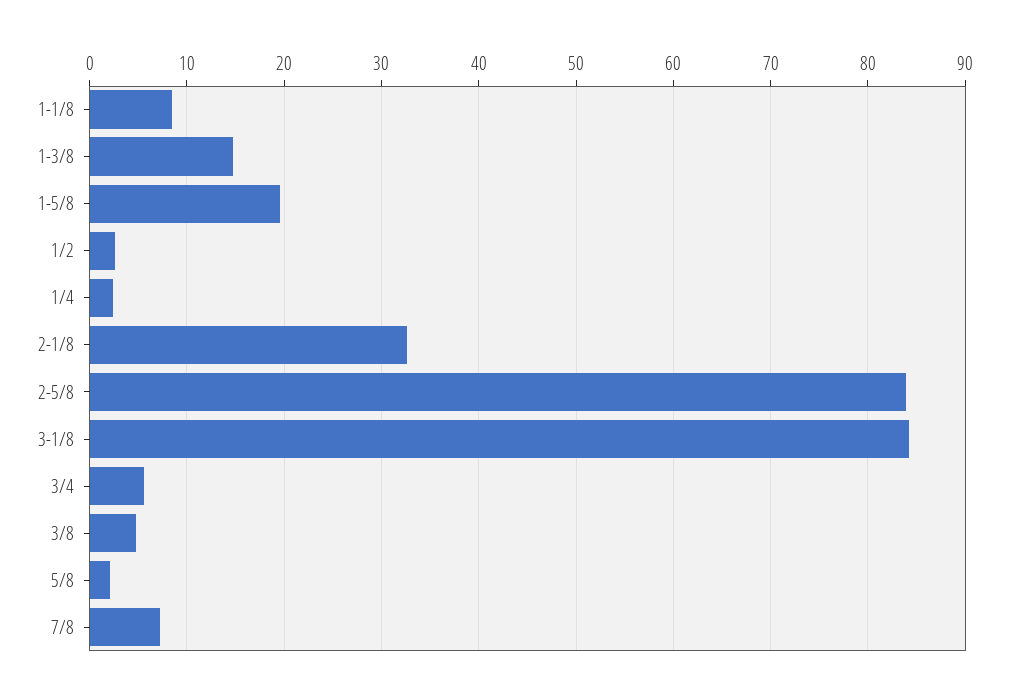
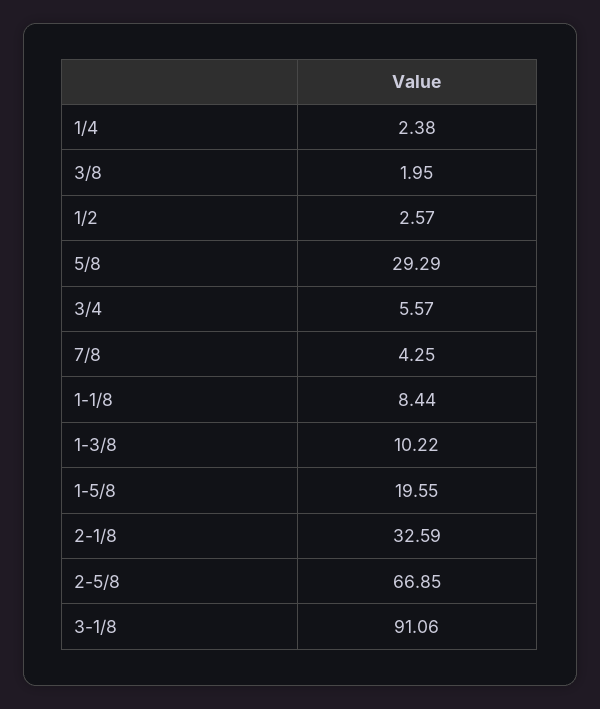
  {
    "1-1/8": 8.44,
-   "1-3/8": 15,
+   "1-3/8": 10.22,
    "1-5/8": 19.55,
    "1/2": 2.57,
    "1/4": 2.38,
    "2-1/8": 32.59,
-   "2-5/8": 84,
+   "2-5/8": 66.85,
-   "3-1/8": 84,
+   "3-1/8": 91.06,
    "3/4": 5.57,
-   "3/8": 5,
+   "3/8": 1.95,
-   "5/8": 2,
+   "5/8": 29.29,
-   "7/8": 7
+   "7/8": 4.25
  }

